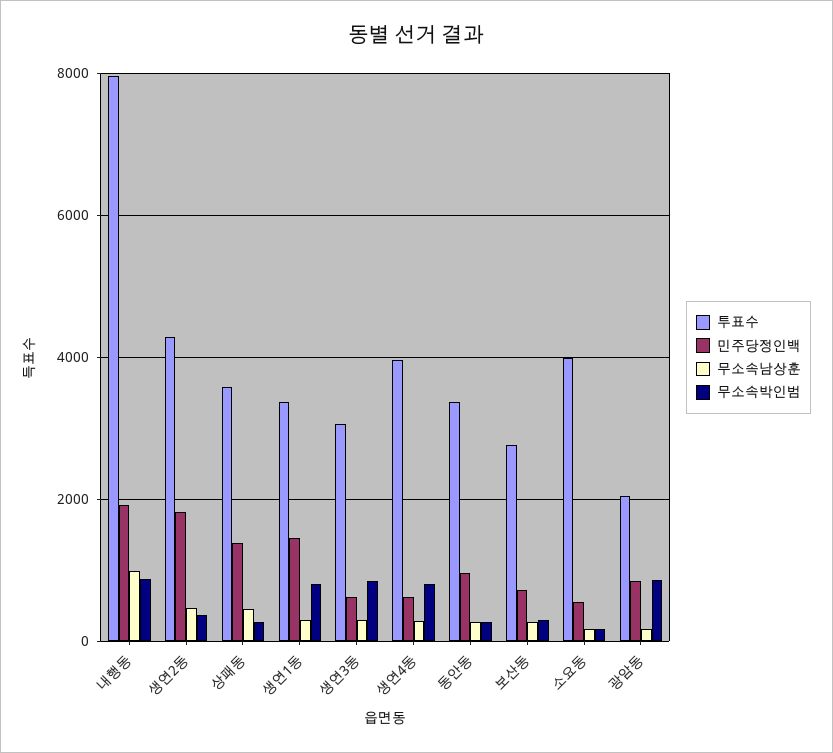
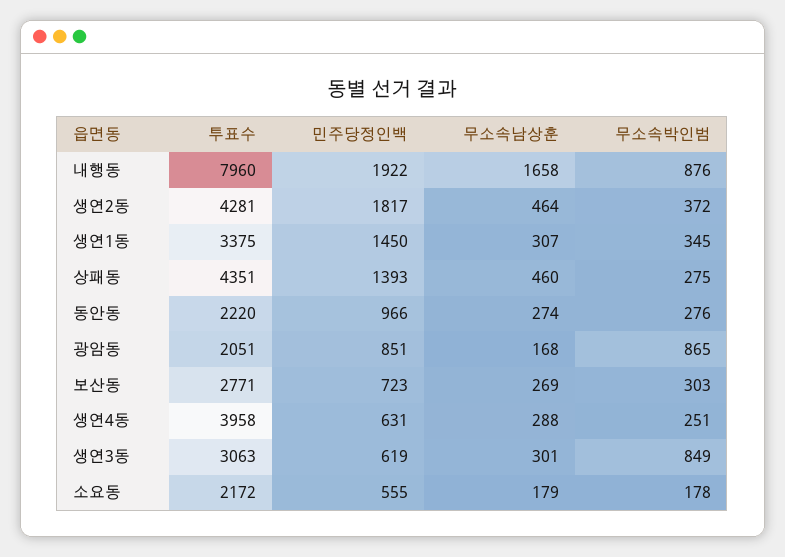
  {
    "투표수": {
      "내행동": 7960,
      "생연2동": 4281,
-     "상패동": 3600,
+     "상패동": 4351,
      "생연1동": 3375,
      "생연3동": 3063,
      "생연4동": 3958,
-     "동안동": 3400,
+     "동안동": 2220,
      "보산동": 2771,
-     "소요동": 4000,
+     "소요동": 2172,
      "광암동": 2051
    },
    "민주당정인백": {
      "내행동": 1922,
      "생연2동": 1817,
      "상패동": 1393,
      "생연1동": 1450,
      "생연3동": 619,
      "생연4동": 631,
      "동안동": 966,
      "보산동": 723,
      "소요동": 555,
      "광암동": 851
    },
    "무소속남상훈": {
-     "내행동": 1000,
+     "내행동": 1658,
      "생연2동": 464,
      "상패동": 460,
      "생연1동": 307,
      "생연3동": 301,
      "생연4동": 288,
      "동안동": 274,
      "보산동": 269,
      "소요동": 179,
      "광암동": 168
    },
    "무소속박인범": {
      "내행동": 876,
      "생연2동": 372,
      "상패동": 275,
-     "생연1동": 800,
+     "생연1동": 345,
      "생연3동": 849,
-     "생연4동": 800,
+     "생연4동": 251,
      "동안동": 276,
      "보산동": 303,
      "소요동": 178,
      "광암동": 865
    }
  }

